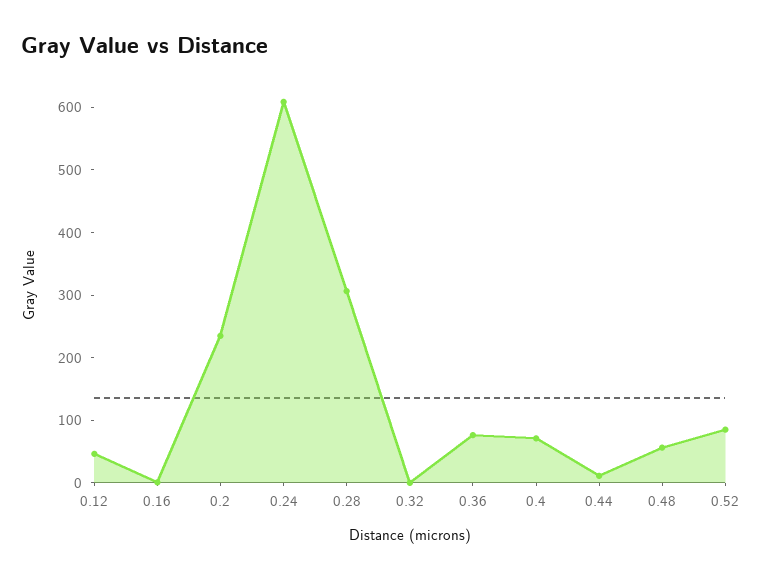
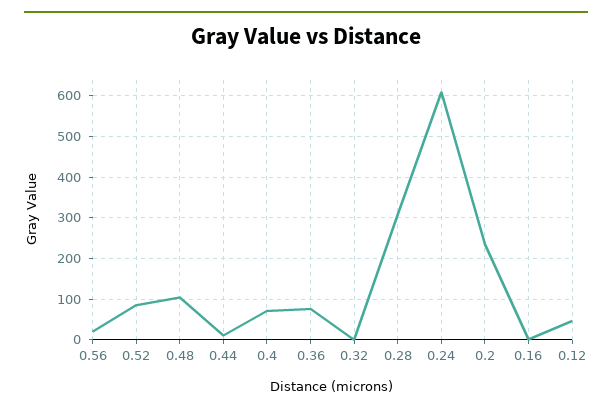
  {
    "0.12": 40,
    "0.16": 0,
    "0.2": 240,
    "0.24": 600,
    "0.28": 300,
    "0.32": 0,
    "0.36": 80,
    "0.4": 80,
    "0.44": 20,
-   "0.48": 60,
+   "0.48": 100,
-   "0.52": 80
+   "0.52": 80,
+   "0.56": 20
  }

